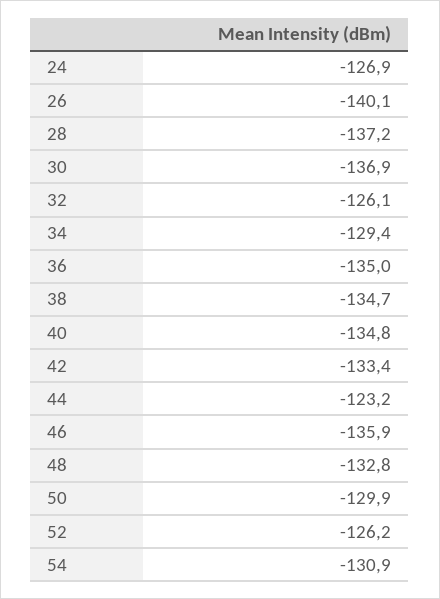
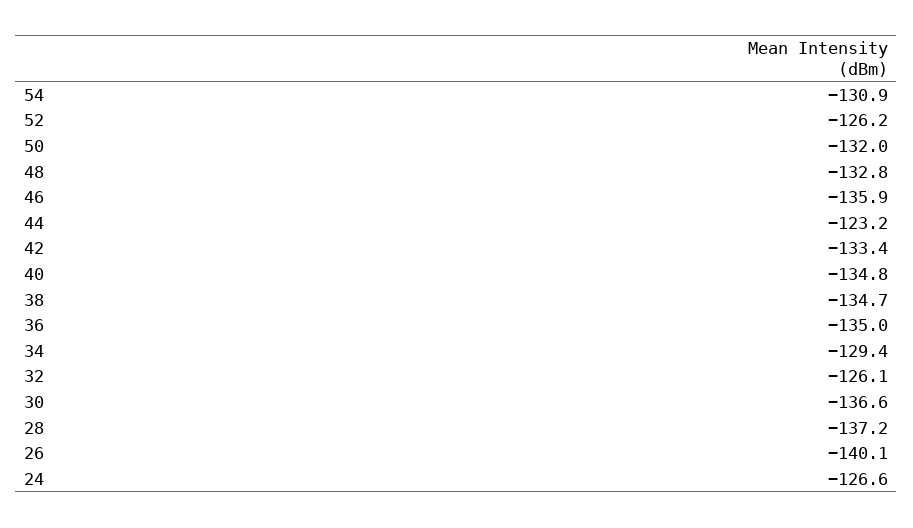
  {
-   "24": -126.9,
+   "24": -126.6,
    "26": -140.1,
    "28": -137.2,
-   "30": -136.9,
+   "30": -136.6,
    "32": -126.1,
    "34": -129.4,
    "36": -135,
    "38": -134.7,
    "40": -134.8,
    "42": -133.4,
    "44": -123.2,
    "46": -135.9,
    "48": -132.8,
-   "50": -129.9,
+   "50": -132,
    "52": -126.2,
    "54": -130.9
  }

